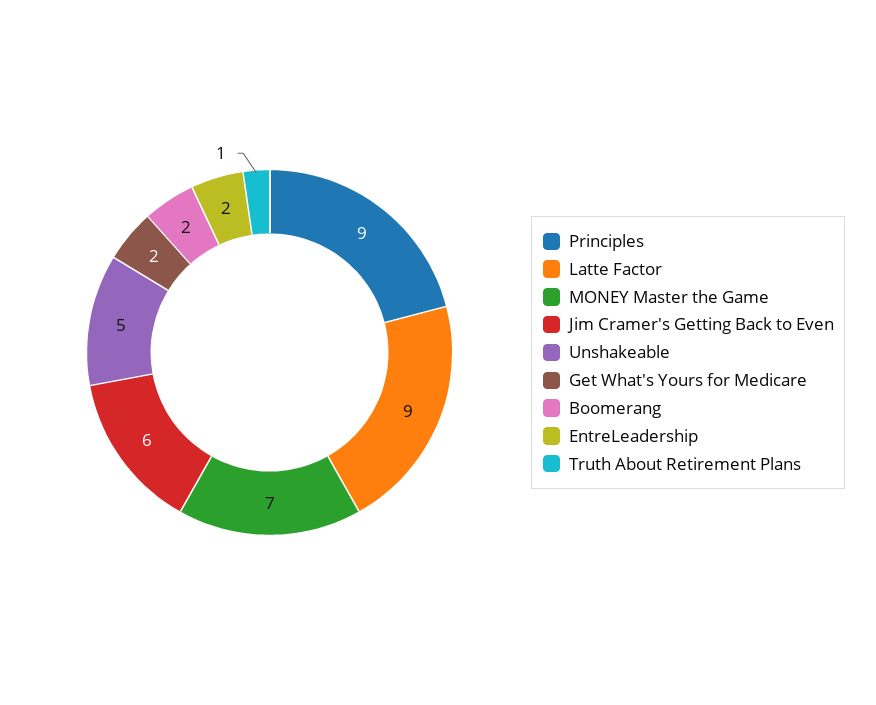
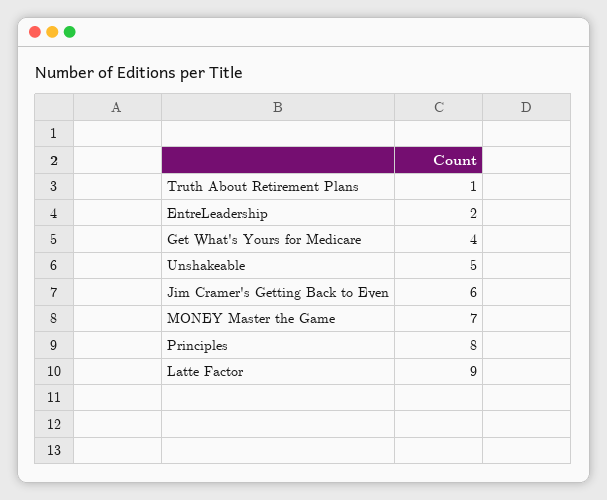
  {
-   "Principles": 9,
+   "Principles": 8,
    "Latte Factor": 9,
    "MONEY Master the Game": 7,
    "Jim Cramer's Getting Back to Even": 6,
    "Unshakeable": 5,
-   "Get What's Yours for Medicare": 2,
+   "Get What's Yours for Medicare": 4,
-   "Boomerang": 2,
    "EntreLeadership": 2,
    "Truth About Retirement Plans": 1
  }

